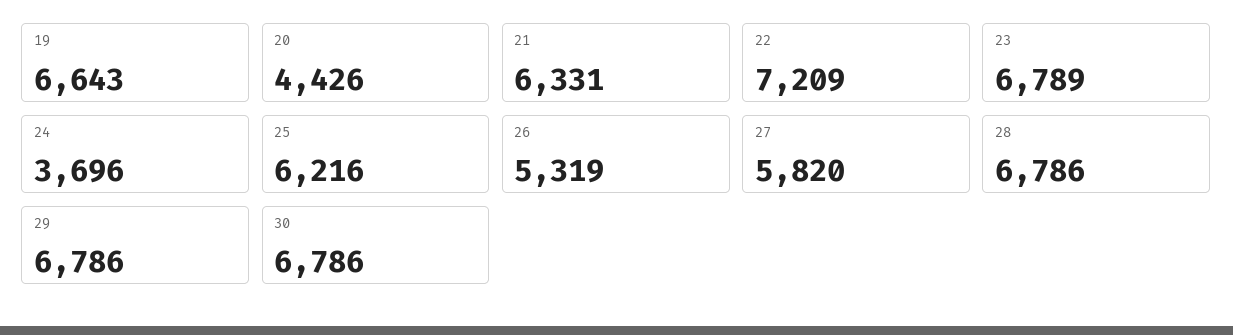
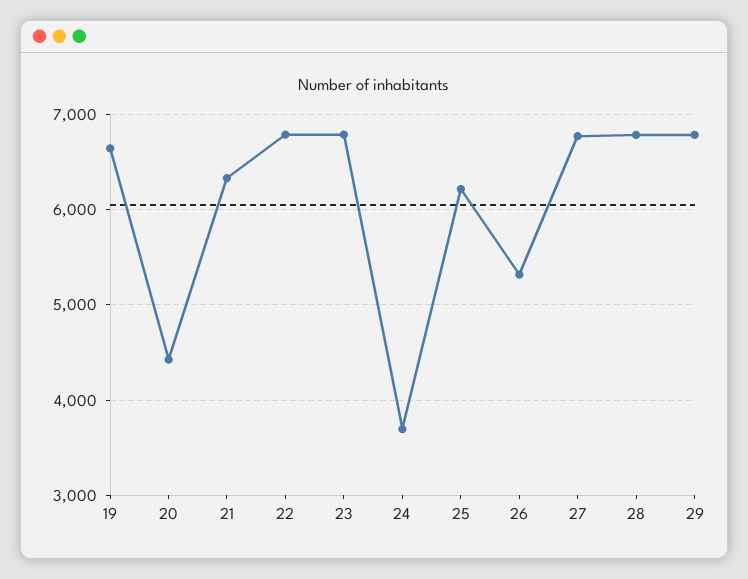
  {
    "19": 6643,
    "20": 4426,
    "21": 6331,
-   "22": 7209,
+   "22": 6800,
    "23": 6789,
    "24": 3696,
    "25": 6216,
    "26": 5319,
-   "27": 5820,
+   "27": 6800,
    "28": 6786,
-   "29": 6786,
+   "29": 6786
-   "30": 6786
  }

